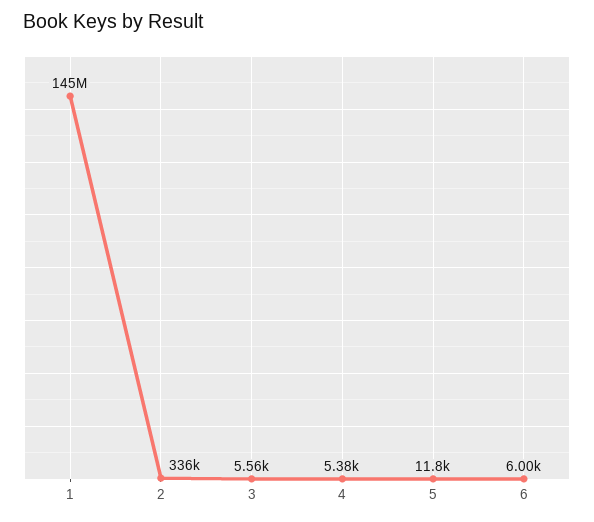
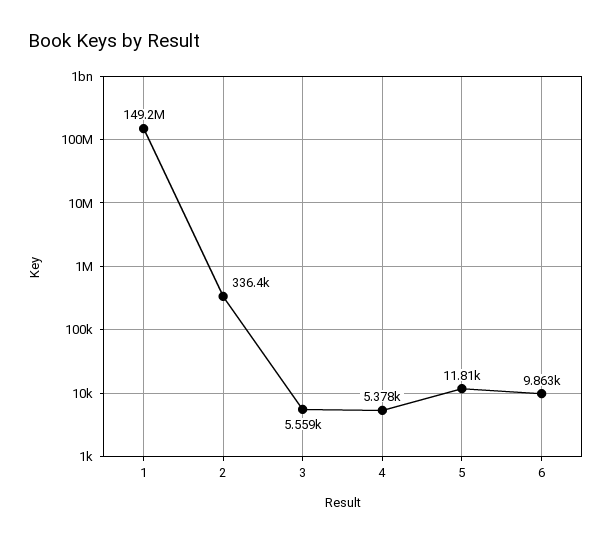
  {
-   "1": 145000000,
+   "1": 149200000,
    "2": 336400,
    "3": 5559,
    "4": 5378,
    "5": 11810,
-   "6": 6000
+   "6": 9863
  }

